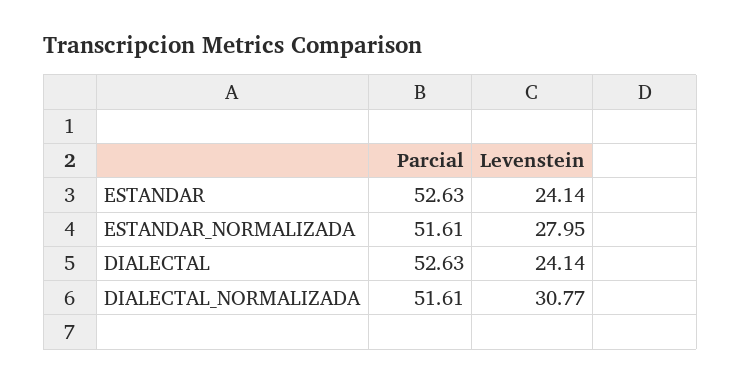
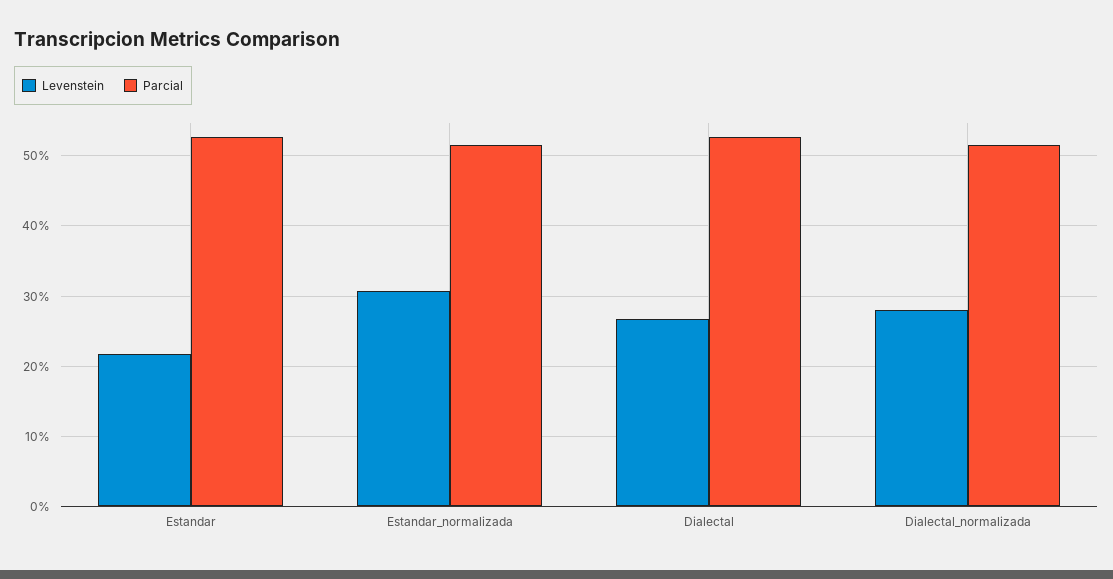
  {
    "Parcial": {
      "ESTANDAR": 52.63,
      "ESTANDAR_NORMALIZADA": 51.61,
      "DIALECTAL": 52.63,
      "DIALECTAL_NORMALIZADA": 51.61
    },
    "Levenstein": {
-     "ESTANDAR": 24.14,
+     "ESTANDAR": 22,
-     "ESTANDAR_NORMALIZADA": 27.95,
+     "ESTANDAR_NORMALIZADA": 31,
-     "DIALECTAL": 24.14,
+     "DIALECTAL": 27,
-     "DIALECTAL_NORMALIZADA": 30.77
+     "DIALECTAL_NORMALIZADA": 28
    }
  }

